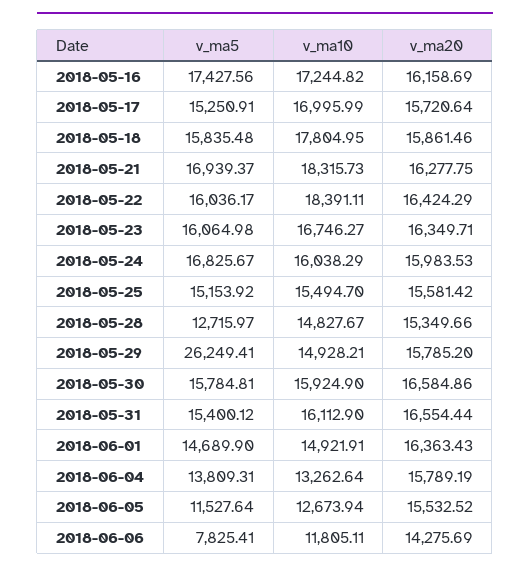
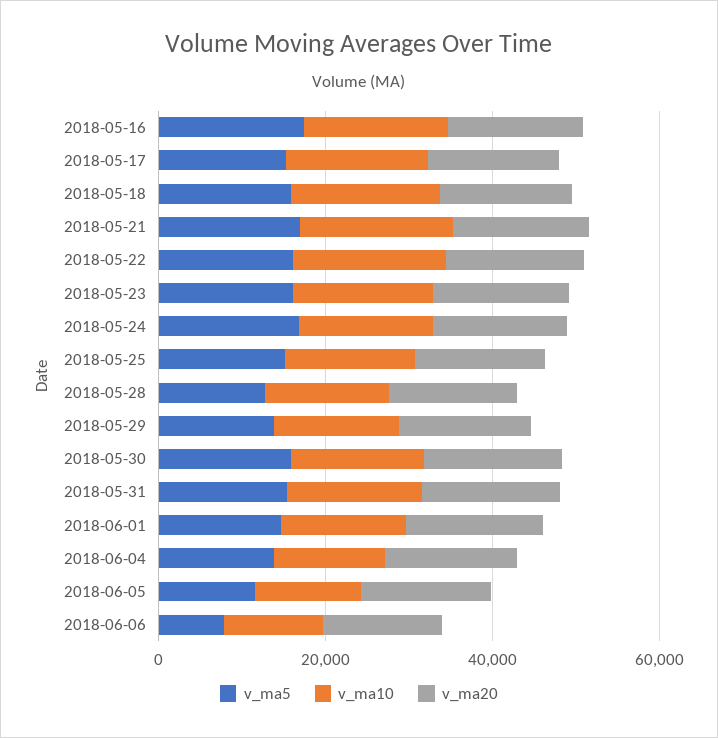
  {
    "v_ma5": {
      "2018-05-16": 17427.56,
      "2018-05-17": 15250.91,
      "2018-05-18": 15835.48,
      "2018-05-21": 16939.37,
      "2018-05-22": 16036.17,
      "2018-05-23": 16064.98,
      "2018-05-24": 16825.67,
      "2018-05-25": 15153.92,
      "2018-05-28": 12715.97,
-     "2018-05-29": 26249.41,
+     "2018-05-29": 15000,
      "2018-05-30": 15784.81,
      "2018-05-31": 15400.12,
      "2018-06-01": 14689.9,
      "2018-06-04": 13809.31,
      "2018-06-05": 11527.64,
      "2018-06-06": 7825.41
    },
    "v_ma10": {
      "2018-05-16": 17244.82,
      "2018-05-17": 16995.99,
      "2018-05-18": 17804.95,
      "2018-05-21": 18315.73,
      "2018-05-22": 18391.11,
      "2018-05-23": 16746.27,
      "2018-05-24": 16038.29,
      "2018-05-25": 15494.7,
      "2018-05-28": 14827.67,
      "2018-05-29": 14928.21,
      "2018-05-30": 15924.9,
      "2018-05-31": 16112.9,
      "2018-06-01": 14921.91,
      "2018-06-04": 13262.64,
      "2018-06-05": 12673.94,
      "2018-06-06": 11805.11
    },
    "v_ma20": {
      "2018-05-16": 16158.69,
      "2018-05-17": 15720.64,
      "2018-05-18": 15861.46,
      "2018-05-21": 16277.75,
      "2018-05-22": 16424.29,
      "2018-05-23": 16349.71,
      "2018-05-24": 15983.53,
      "2018-05-25": 15581.42,
      "2018-05-28": 15349.66,
      "2018-05-29": 15785.2,
      "2018-05-30": 16584.86,
      "2018-05-31": 16554.44,
      "2018-06-01": 16363.43,
      "2018-06-04": 15789.19,
      "2018-06-05": 15532.52,
      "2018-06-06": 14275.69
    }
  }

